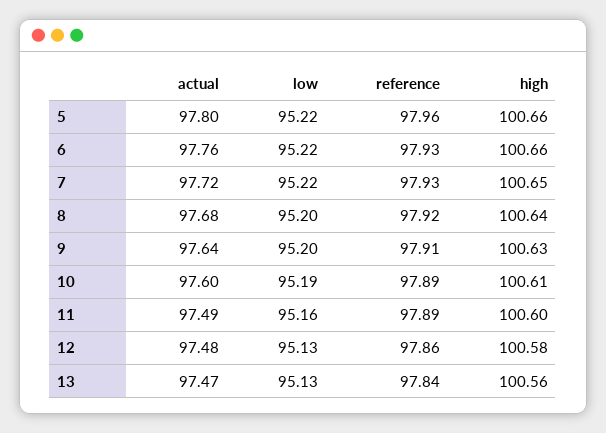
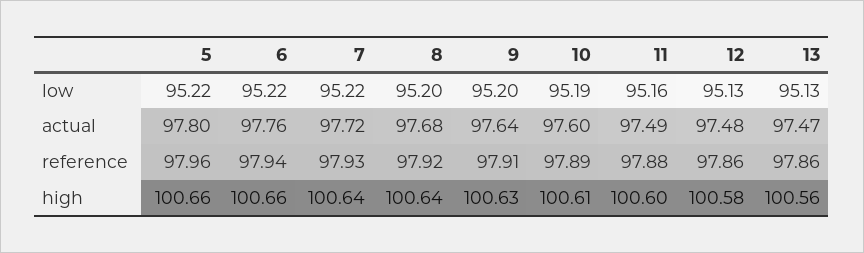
  {
    "actual": {
      "5": 97.8,
      "6": 97.76,
      "7": 97.72,
      "8": 97.68,
      "9": 97.64,
      "10": 97.6,
      "11": 97.49,
      "12": 97.48,
      "13": 97.47
    },
    "low": {
      "5": 95.22,
      "6": 95.22,
      "7": 95.22,
      "8": 95.2,
      "9": 95.2,
      "10": 95.19,
      "11": 95.16,
      "12": 95.13,
      "13": 95.13
    },
    "reference": {
      "5": 97.96,
-     "6": 97.93,
+     "6": 97.94,
      "7": 97.93,
      "8": 97.92,
      "9": 97.91,
      "10": 97.89,
-     "11": 97.89,
+     "11": 97.88,
      "12": 97.86,
-     "13": 97.84
+     "13": 97.86
    },
    "high": {
      "5": 100.66,
      "6": 100.66,
-     "7": 100.65,
+     "7": 100.64,
      "8": 100.64,
      "9": 100.63,
      "10": 100.61,
      "11": 100.6,
      "12": 100.58,
      "13": 100.56
    }
  }

